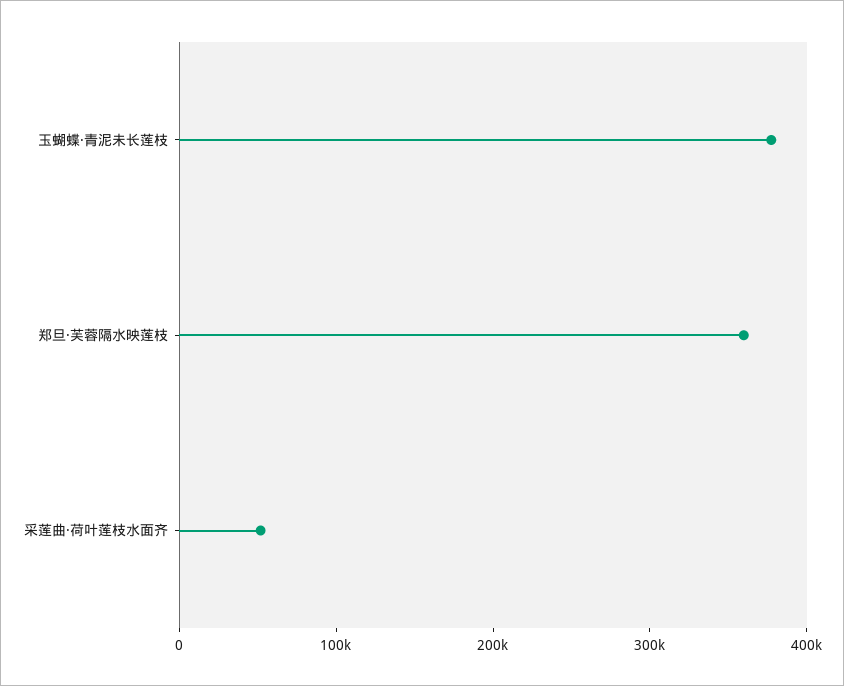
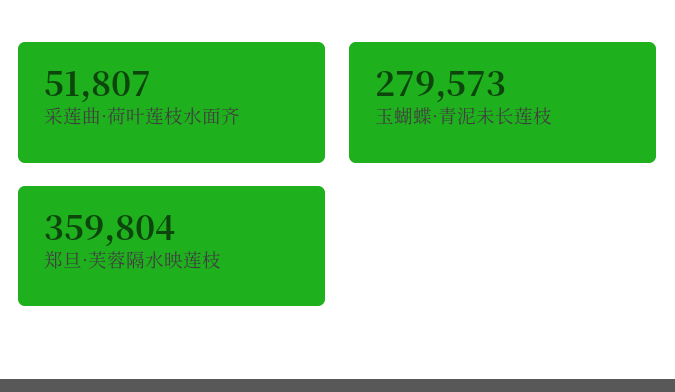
  {
-   "玉蝴蝶·青泥未长莲枝": 380000,
+   "玉蝴蝶·青泥未长莲枝": 279573,
    "郑旦·芙蓉隔水映莲枝": 359804,
    "采莲曲·荷叶莲枝水面齐": 51807
  }

